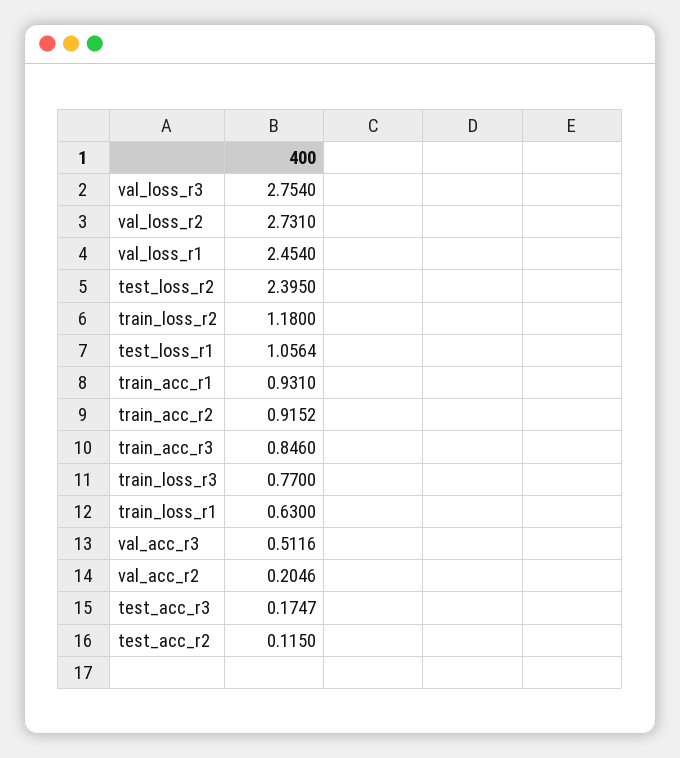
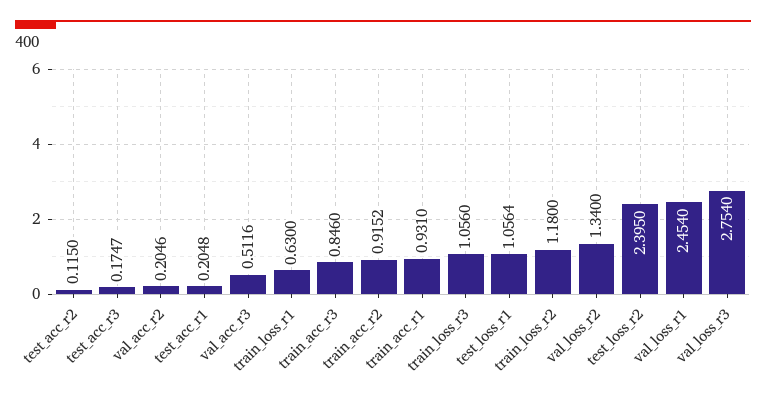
  {
    "val_loss_r3": 2.754,
-   "val_loss_r2": 2.731,
+   "val_loss_r2": 1.34,
    "val_loss_r1": 2.454,
    "test_loss_r2": 2.395,
    "train_loss_r2": 1.18,
    "test_loss_r1": 1.0564,
    "train_acc_r1": 0.931,
    "train_acc_r2": 0.9152,
    "train_acc_r3": 0.846,
-   "train_loss_r3": 0.77,
+   "train_loss_r3": 1.056,
    "train_loss_r1": 0.63,
    "val_acc_r3": 0.5116,
    "val_acc_r2": 0.2046,
    "test_acc_r3": 0.1747,
-   "test_acc_r2": 0.115
+   "test_acc_r2": 0.115,
+   "test_acc_r1": 0.2048
  }

